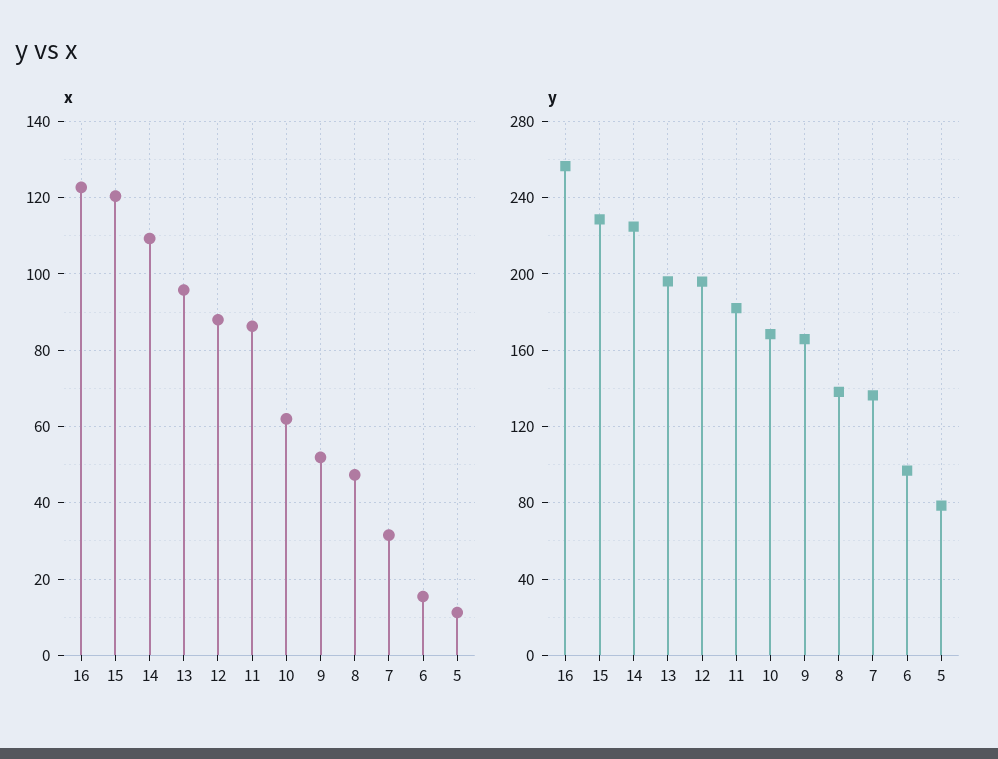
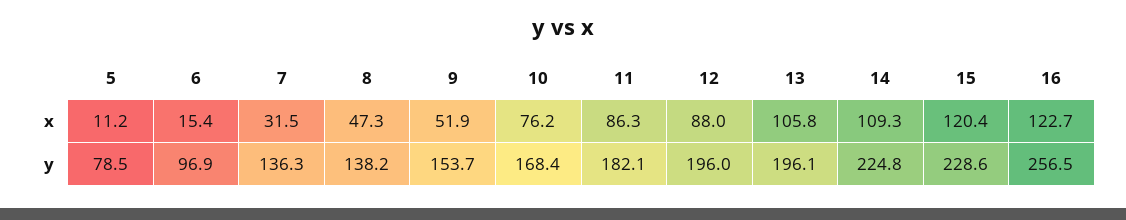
  {
    "x": {
      "16": 122.7,
      "15": 120.4,
      "14": 109.3,
-     "13": 96,
+     "13": 105.8,
      "12": 88,
      "11": 86.3,
-     "10": 62,
+     "10": 76.2,
      "9": 51.9,
      "8": 47.3,
      "7": 31.5,
      "6": 15.4,
      "5": 11.2
    },
    "y": {
      "16": 256.5,
      "15": 228.6,
      "14": 224.8,
      "13": 196.1,
      "12": 196,
      "11": 182.1,
      "10": 168.4,
-     "9": 165,
+     "9": 153.7,
      "8": 138.2,
      "7": 136.3,
      "6": 96.9,
      "5": 78.5
    }
  }

